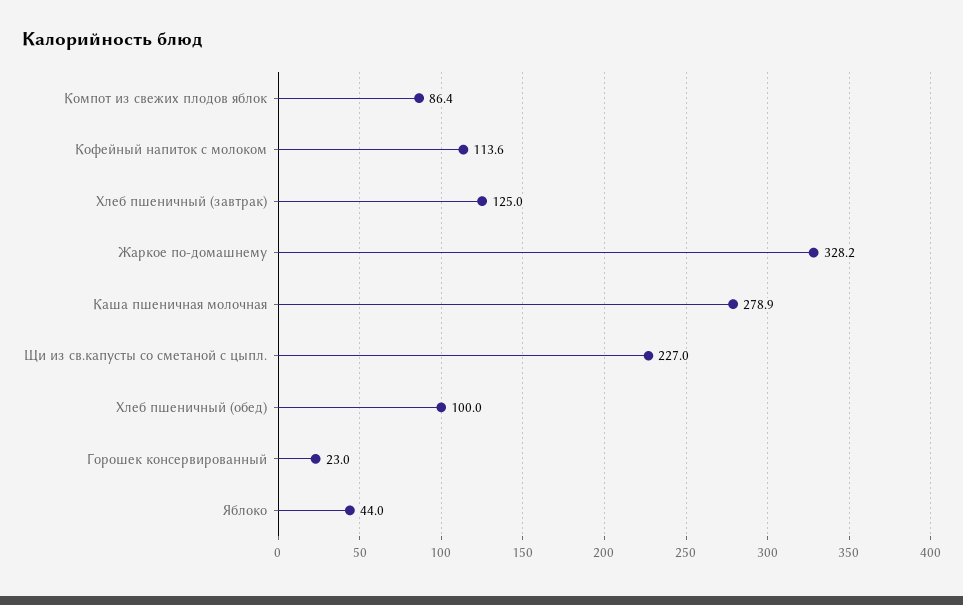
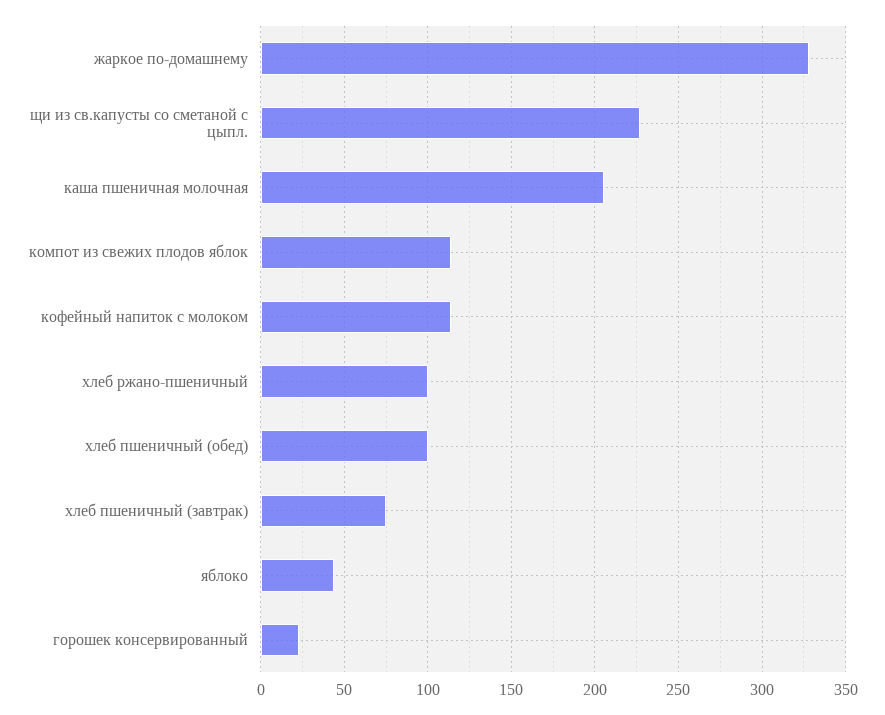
  {
-   "Компот из свежих плодов яблок": 86.4,
+   "Компот из свежих плодов яблок": 115,
    "Кофейный напиток с молоком": 113.6,
-   "Хлеб пшеничный (завтрак)": 125,
+   "Хлеб пшеничный (завтрак)": 75,
    "Жаркое по-домашнему": 328.2,
-   "Каша пшеничная молочная": 278.9,
+   "Каша пшеничная молочная": 205,
    "Щи из св.капусты со сметаной с цыпл.": 227,
    "Хлеб пшеничный (обед)": 100,
    "Горошек консервированный": 23,
-   "Яблоко": 44
+   "Яблоко": 44,
+   "хлеб ржано-пшеничный": 100
  }

